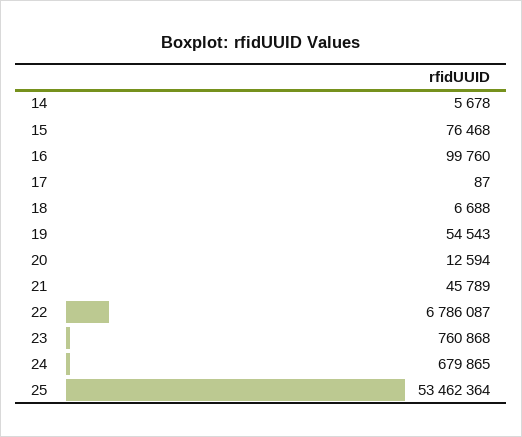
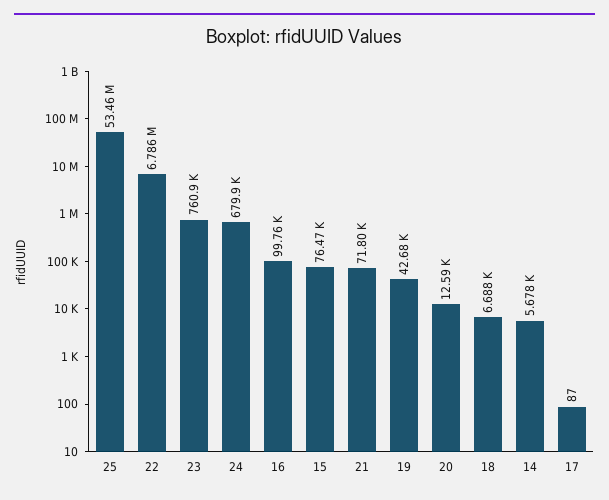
  {
    "14": 5678,
    "15": 76468,
    "16": 99760,
    "17": 87,
    "18": 6688,
-   "19": 54543,
+   "19": 42680,
    "20": 12594,
-   "21": 45789,
+   "21": 71800,
    "22": 6786087,
    "23": 760868,
    "24": 679865,
    "25": 53462364
  }

